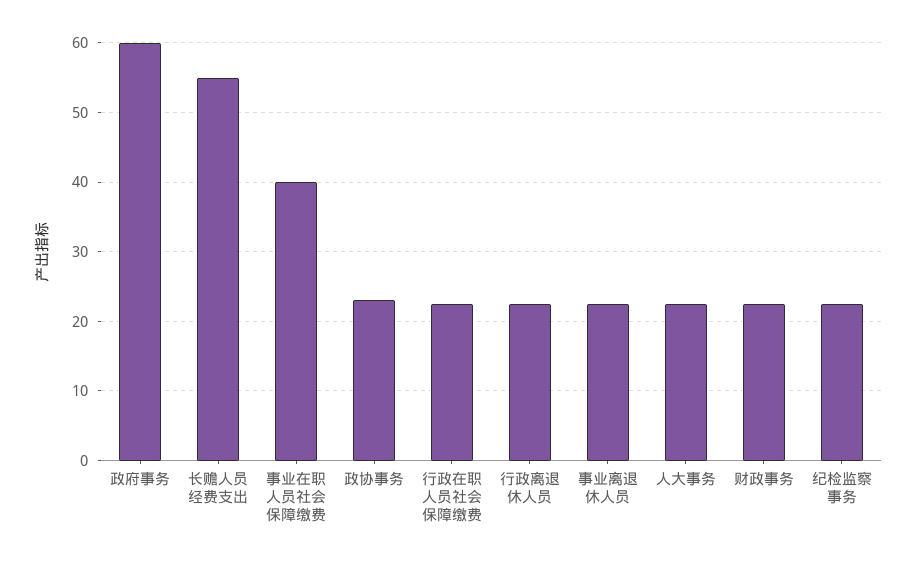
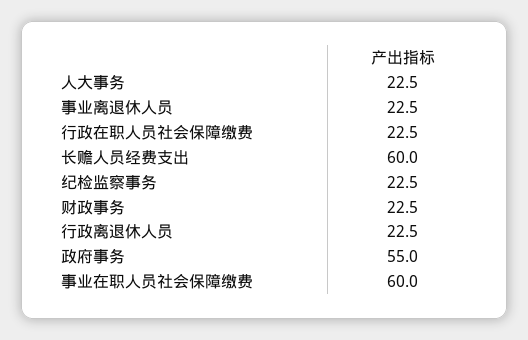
  {
-   "政府事务": 60,
+   "政府事务": 55,
-   "长赡人员经费支出": 55,
+   "长赡人员经费支出": 60,
-   "事业在职人员社会保障缴费": 40,
+   "事业在职人员社会保障缴费": 60,
-   "政协事务": 23,
    "行政在职人员社会保障缴费": 22.5,
    "行政离退休人员": 22.5,
    "事业离退休人员": 22.5,
    "人大事务": 22.5,
    "财政事务": 22.5,
    "纪检监察事务": 22.5
  }

